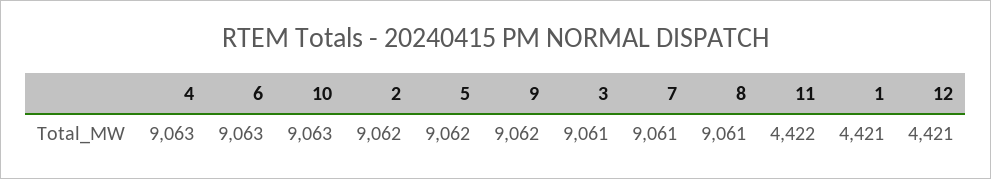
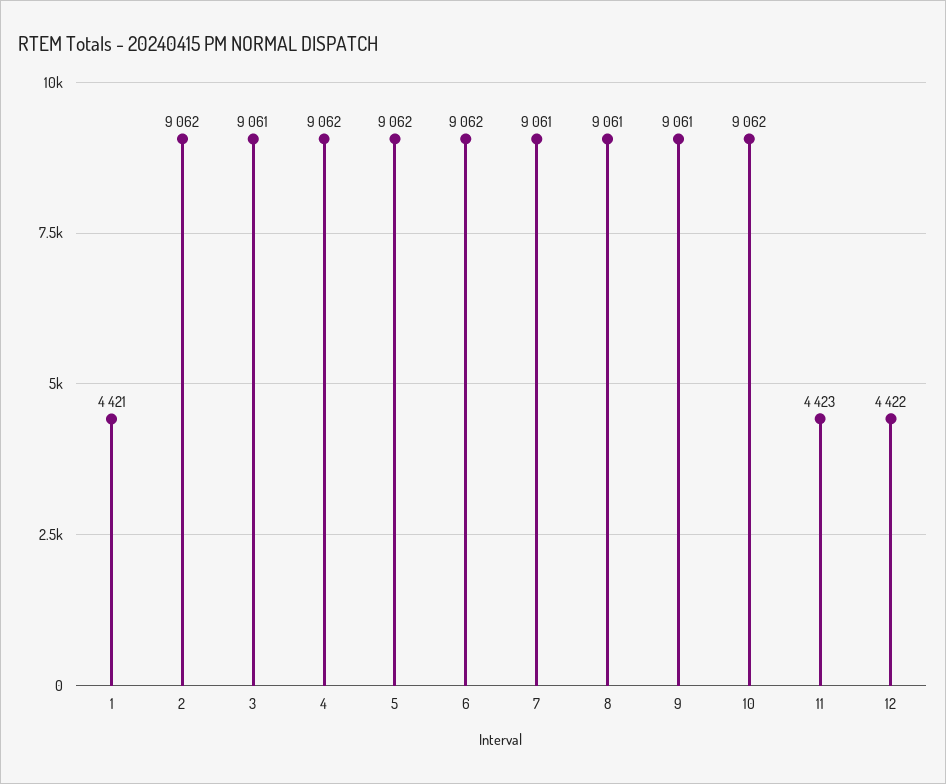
  {
-   "4": 9063,
+   "4": 9062,
-   "6": 9063,
+   "6": 9062,
-   "10": 9063,
+   "10": 9062,
    "2": 9062,
    "5": 9062,
-   "9": 9062,
+   "9": 9061,
    "3": 9061,
    "7": 9061,
    "8": 9061,
-   "11": 4422,
+   "11": 4423,
    "1": 4421,
-   "12": 4421
+   "12": 4422
  }

